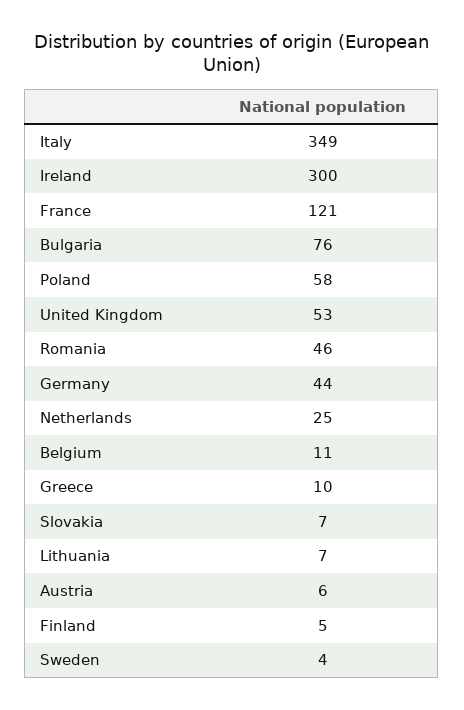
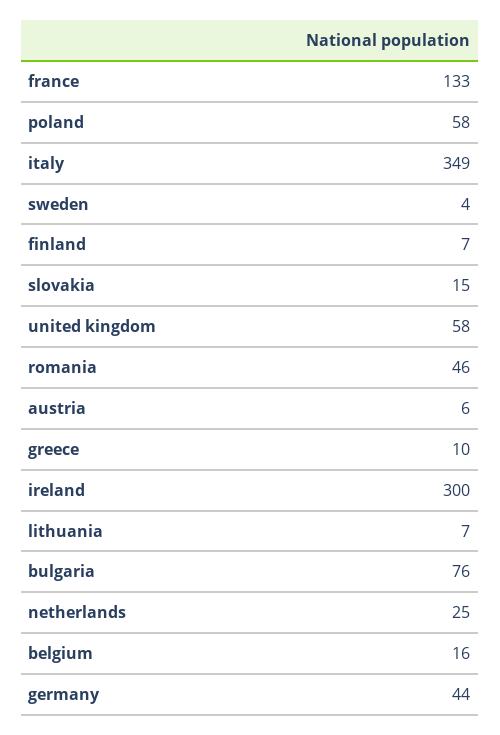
  {
    "Italy": 349,
    "Ireland": 300,
-   "France": 121,
+   "France": 133,
    "Bulgaria": 76,
    "Poland": 58,
-   "United Kingdom": 53,
+   "United Kingdom": 58,
    "Romania": 46,
    "Germany": 44,
    "Netherlands": 25,
-   "Belgium": 11,
+   "Belgium": 16,
    "Greece": 10,
-   "Slovakia": 7,
+   "Slovakia": 15,
    "Lithuania": 7,
    "Austria": 6,
-   "Finland": 5,
+   "Finland": 7,
    "Sweden": 4
  }

